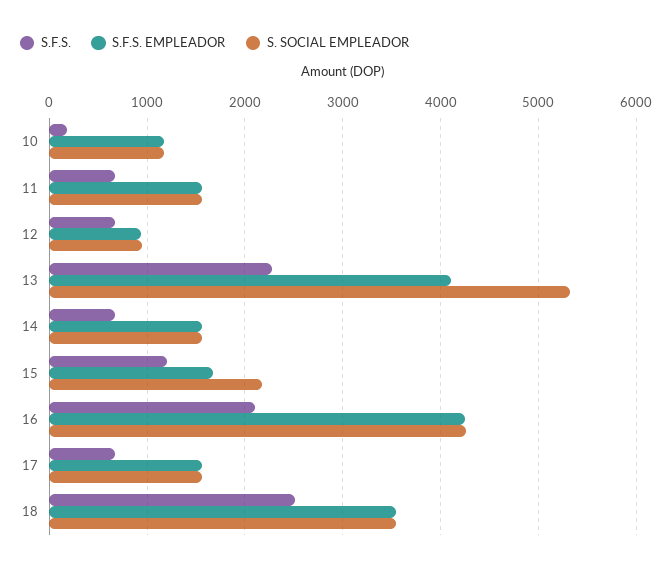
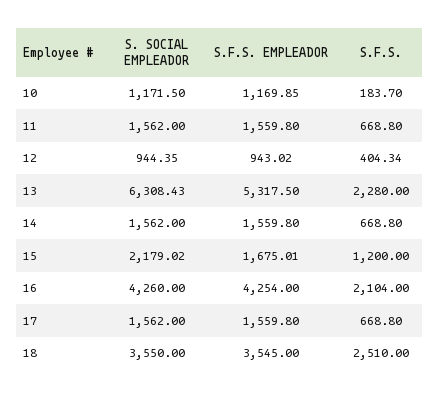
  {
    "S.F.S.": {
      "10": 183.7,
      "11": 668.8,
-     "12": 700,
+     "12": 404.34,
      "13": 2280,
      "14": 668.8,
      "15": 1200,
      "16": 2104,
      "17": 668.8,
      "18": 2510
    },
    "S.F.S. EMPLEADOR": {
      "10": 1169.85,
      "11": 1559.8,
      "12": 943.02,
-     "13": 4100,
+     "13": 5317.5,
      "14": 1559.8,
      "15": 1675.01,
      "16": 4254,
      "17": 1559.8,
      "18": 3545
    },
    "S. SOCIAL EMPLEADOR": {
      "10": 1171.5,
      "11": 1562,
      "12": 944.35,
-     "13": 5300,
+     "13": 6308.43,
      "14": 1562,
      "15": 2179.02,
      "16": 4260,
      "17": 1562,
      "18": 3550
    }
  }

